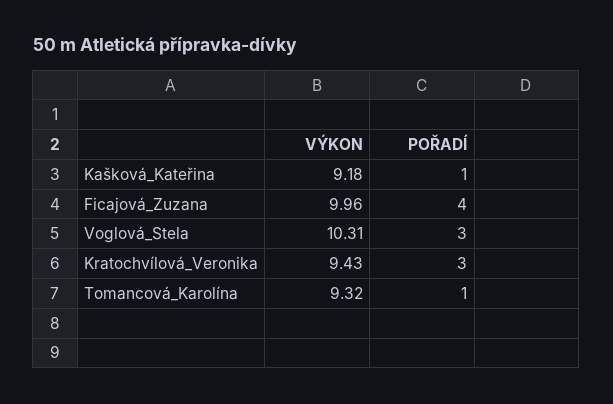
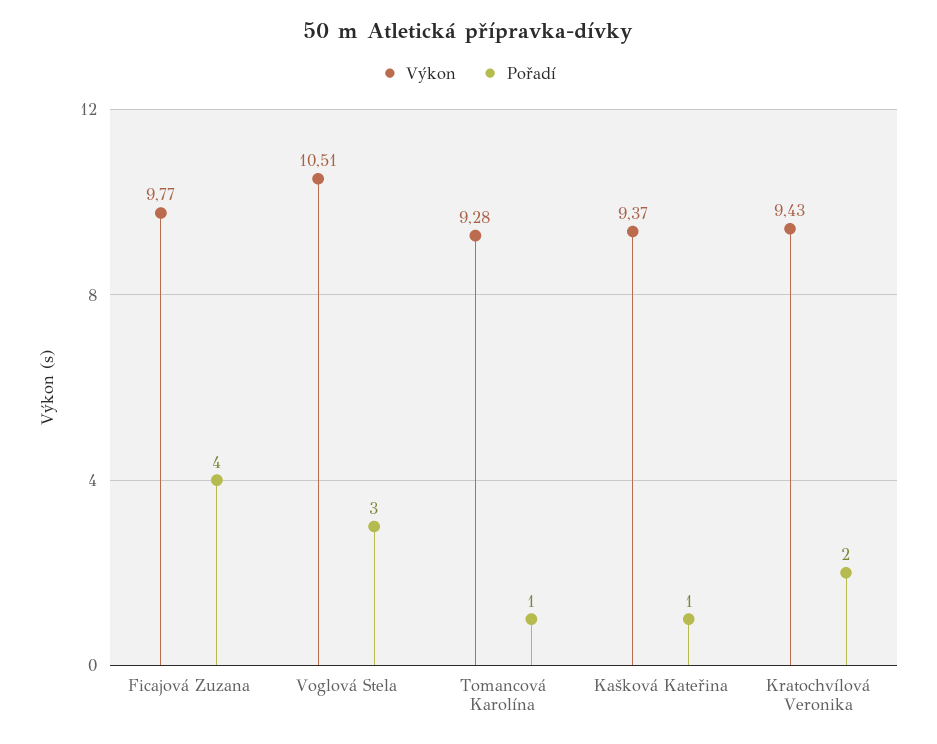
  {
    "VÝKON": {
-     "Kašková_Kateřina": 9.18,
+     "Kašková_Kateřina": 9.37,
-     "Ficajová_Zuzana": 9.96,
+     "Ficajová_Zuzana": 9.77,
-     "Voglová_Stela": 10.31,
+     "Voglová_Stela": 10.51,
      "Kratochvílová_Veronika": 9.43,
-     "Tomancová_Karolína": 9.32
+     "Tomancová_Karolína": 9.28
    },
    "POŘADÍ": {
      "Kašková_Kateřina": 1,
      "Ficajová_Zuzana": 4,
      "Voglová_Stela": 3,
-     "Kratochvílová_Veronika": 3,
+     "Kratochvílová_Veronika": 2,
      "Tomancová_Karolína": 1
    }
  }

